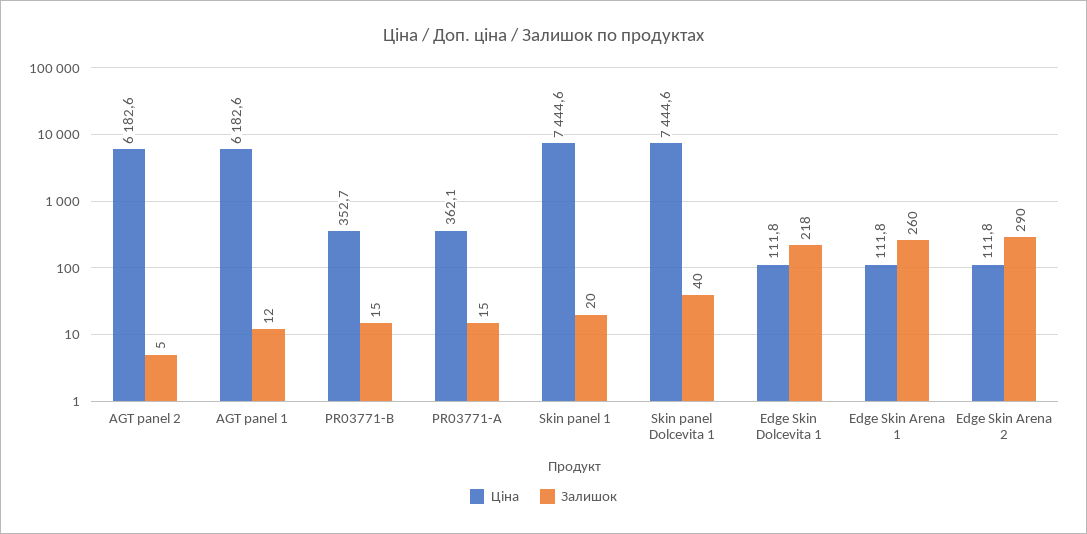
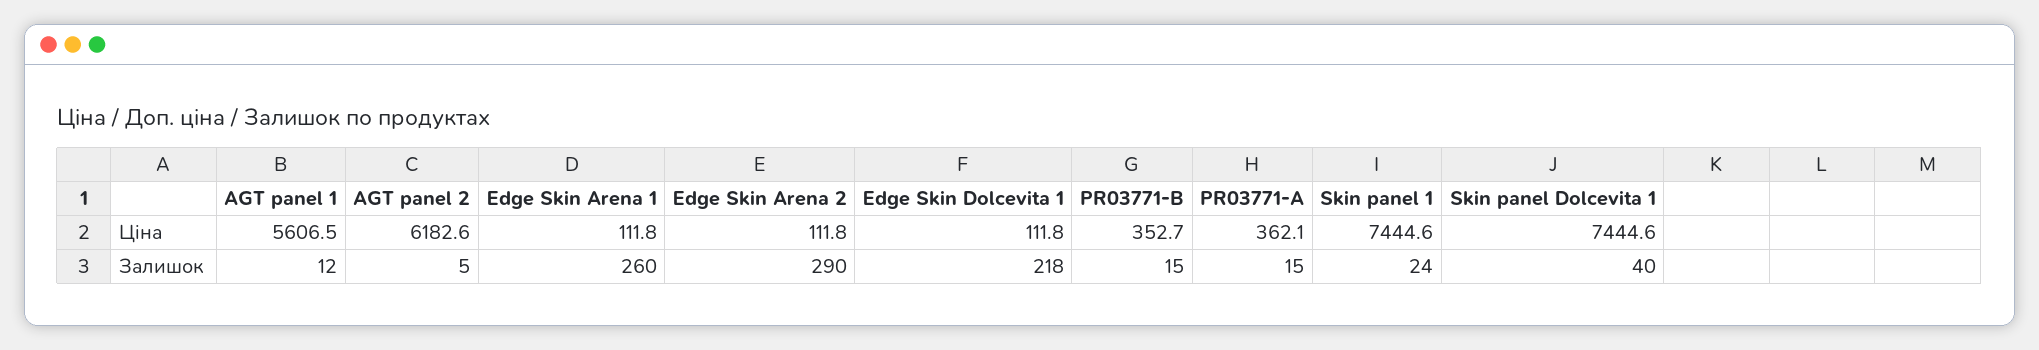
  {
    "Ціна": {
      "AGT panel 2": 6182.6,
-     "AGT panel 1": 6182.6,
+     "AGT panel 1": 5606.5,
      "PR03771-B": 352.7,
      "PR03771-А": 362.1,
      "Skin panel 1": 7444.6,
      "Skin panel Dolcevita 1": 7444.6,
      "Edge Skin Dolcevita 1": 111.8,
      "Edge Skin Arena 1": 111.8,
      "Edge Skin Arena 2": 111.8
    },
    "Залишок": {
      "AGT panel 2": 5,
      "AGT panel 1": 12,
      "PR03771-B": 15,
      "PR03771-А": 15,
-     "Skin panel 1": 20,
+     "Skin panel 1": 24,
      "Skin panel Dolcevita 1": 40,
      "Edge Skin Dolcevita 1": 218,
      "Edge Skin Arena 1": 260,
      "Edge Skin Arena 2": 290
    }
  }

